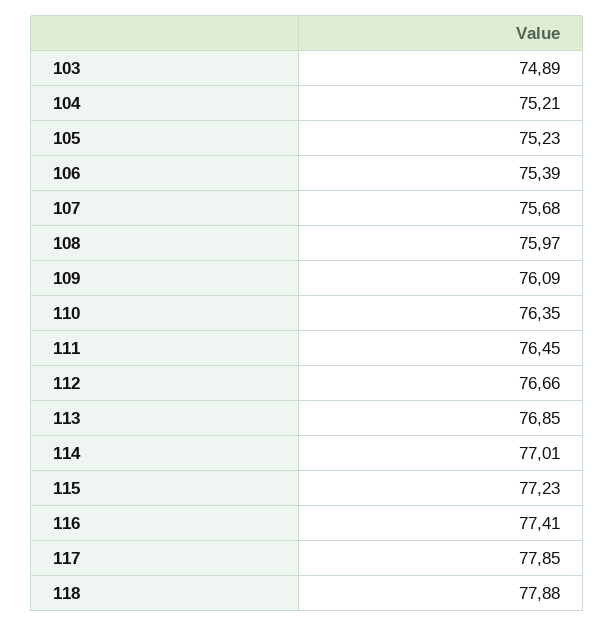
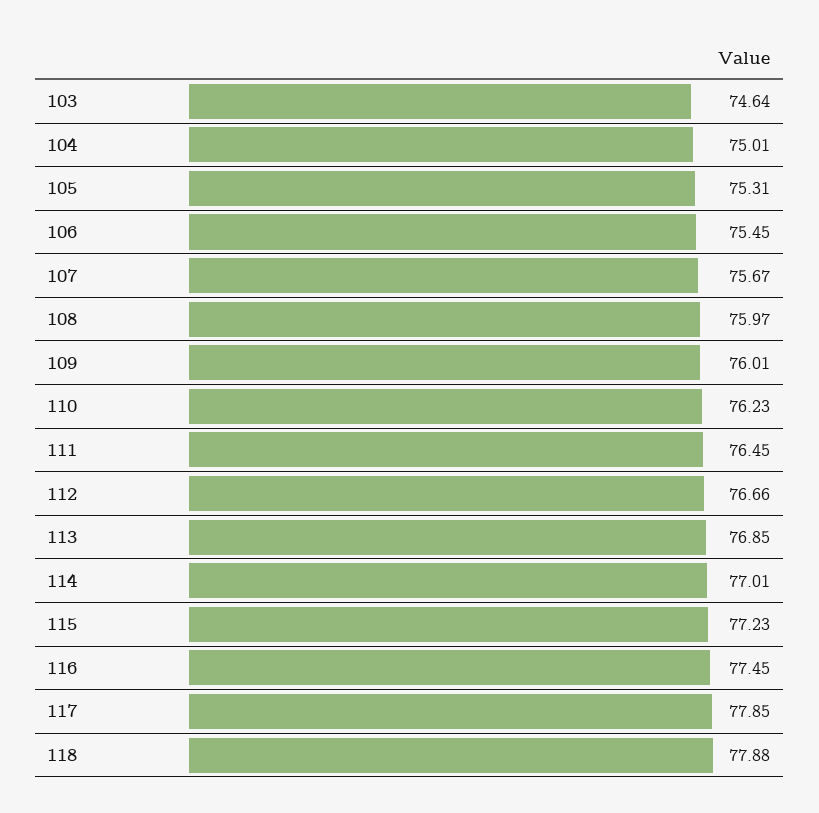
  {
-   "103": 74.89,
+   "103": 74.64,
-   "104": 75.21,
+   "104": 75.01,
-   "105": 75.23,
+   "105": 75.31,
-   "106": 75.39,
+   "106": 75.45,
-   "107": 75.68,
+   "107": 75.67,
    "108": 75.97,
-   "109": 76.09,
+   "109": 76.01,
-   "110": 76.35,
+   "110": 76.23,
    "111": 76.45,
    "112": 76.66,
    "113": 76.85,
    "114": 77.01,
    "115": 77.23,
-   "116": 77.41,
+   "116": 77.45,
    "117": 77.85,
    "118": 77.88
  }

